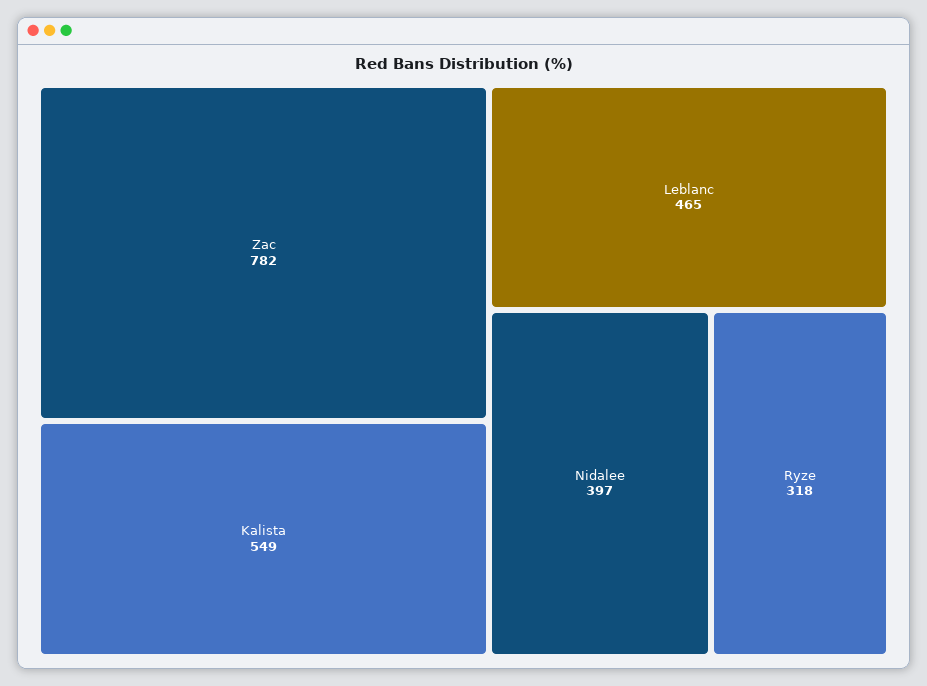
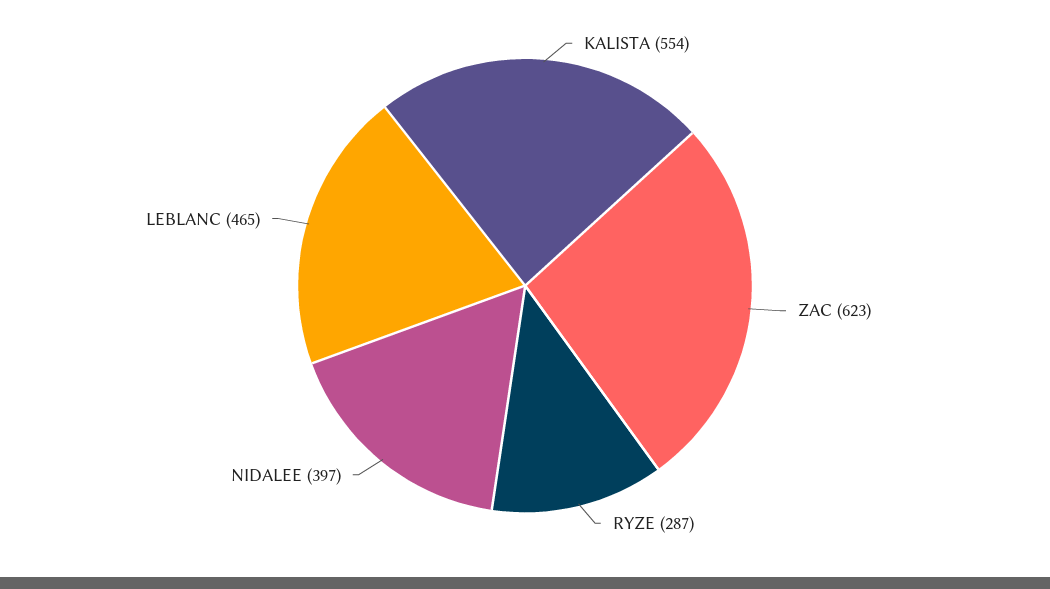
  {
-   "Zac": 782,
+   "Zac": 623,
-   "Kalista": 549,
+   "Kalista": 554,
    "Leblanc": 465,
    "Nidalee": 397,
-   "Ryze": 318
+   "Ryze": 287
  }

